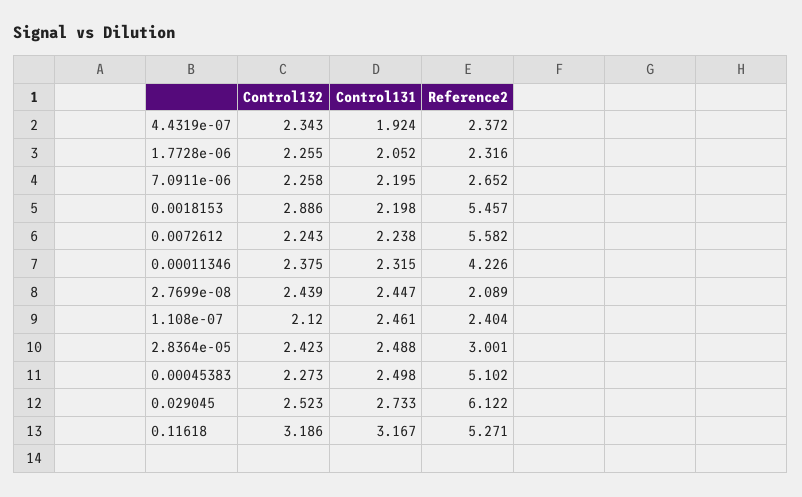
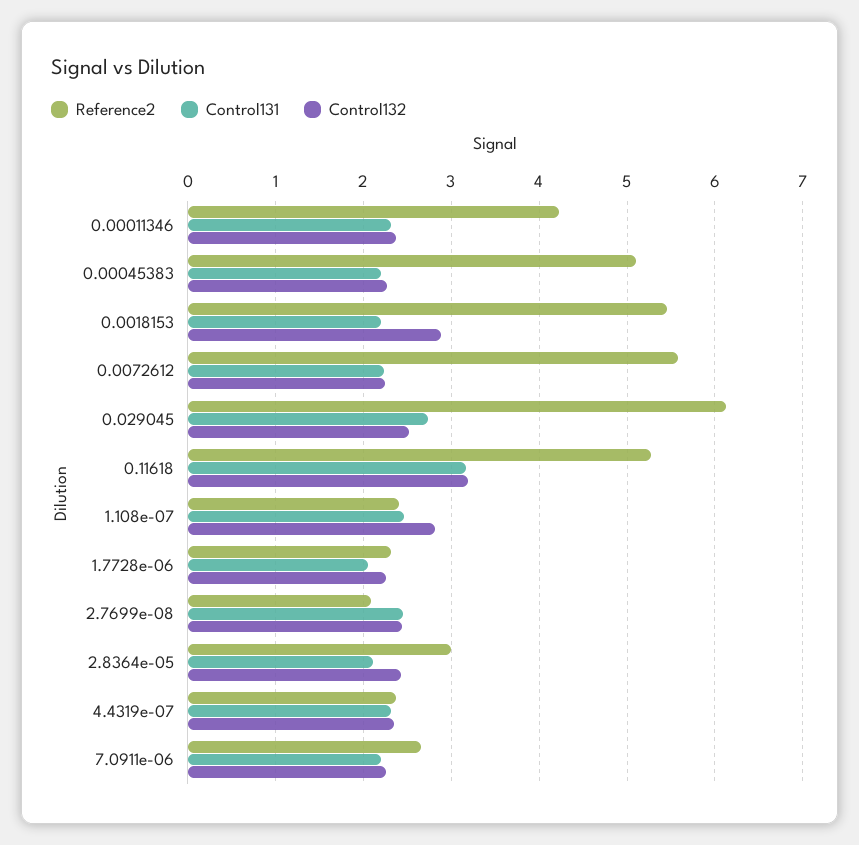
  {
    "Control132": {
      "4.4319e-07": 2.343,
      "1.7728e-06": 2.255,
      "7.0911e-06": 2.258,
      "0.0018153": 2.886,
      "0.0072612": 2.243,
      "0.00011346": 2.375,
      "2.7699e-08": 2.439,
-     "1.108e-07": 2.12,
+     "1.108e-07": 2.8,
      "2.8364e-05": 2.423,
      "0.00045383": 2.273,
      "0.029045": 2.523,
      "0.11618": 3.186
    },
    "Control131": {
-     "4.4319e-07": 1.924,
+     "4.4319e-07": 2.3,
      "1.7728e-06": 2.052,
      "7.0911e-06": 2.195,
      "0.0018153": 2.198,
      "0.0072612": 2.238,
      "0.00011346": 2.315,
      "2.7699e-08": 2.447,
      "1.108e-07": 2.461,
-     "2.8364e-05": 2.488,
+     "2.8364e-05": 2.1,
-     "0.00045383": 2.498,
+     "0.00045383": 2.2,
      "0.029045": 2.733,
      "0.11618": 3.167
    },
    "Reference2": {
      "4.4319e-07": 2.372,
      "1.7728e-06": 2.316,
      "7.0911e-06": 2.652,
      "0.0018153": 5.457,
      "0.0072612": 5.582,
      "0.00011346": 4.226,
      "2.7699e-08": 2.089,
      "1.108e-07": 2.404,
      "2.8364e-05": 3.001,
      "0.00045383": 5.102,
      "0.029045": 6.122,
      "0.11618": 5.271
    }
  }

